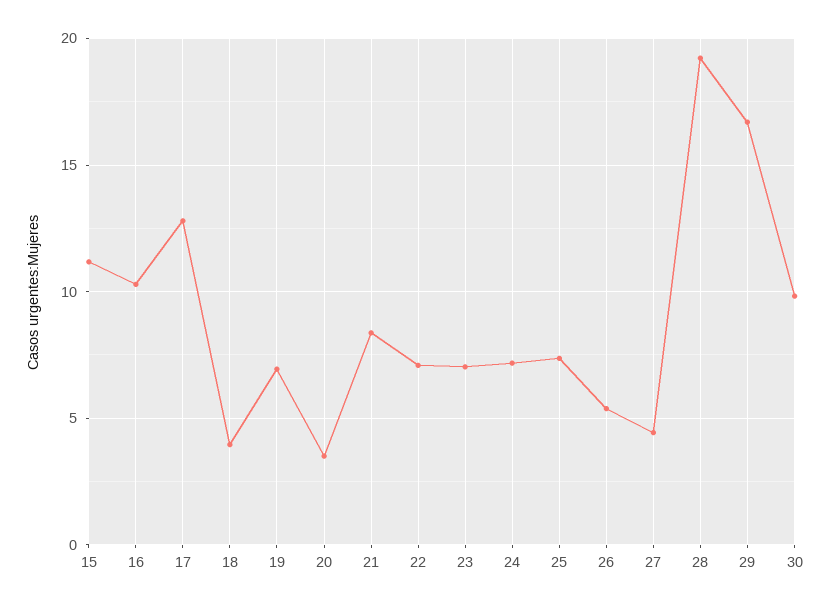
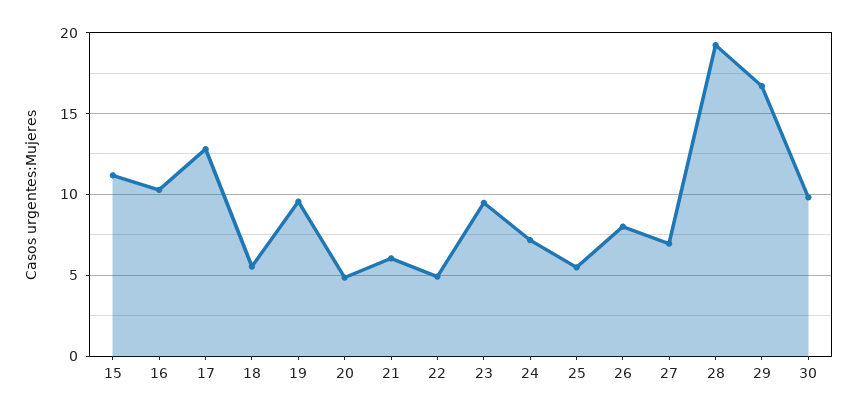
  {
    "15": 11,
    "16": 10.5,
    "17": 13,
-   "18": 4,
+   "18": 5.5,
-   "19": 7,
+   "19": 9.5,
-   "20": 3.5,
+   "20": 5,
-   "21": 8.5,
+   "21": 6,
-   "22": 7,
+   "22": 5,
-   "23": 7,
+   "23": 9.5,
    "24": 7,
-   "25": 7.5,
+   "25": 5.5,
-   "26": 5.5,
+   "26": 8,
-   "27": 4.5,
+   "27": 7,
    "28": 19,
    "29": 16.5,
    "30": 10
  }

